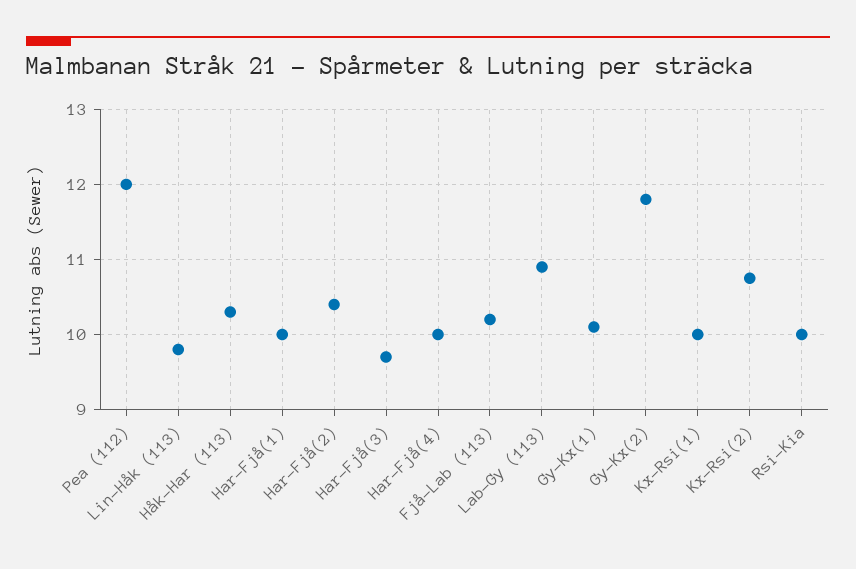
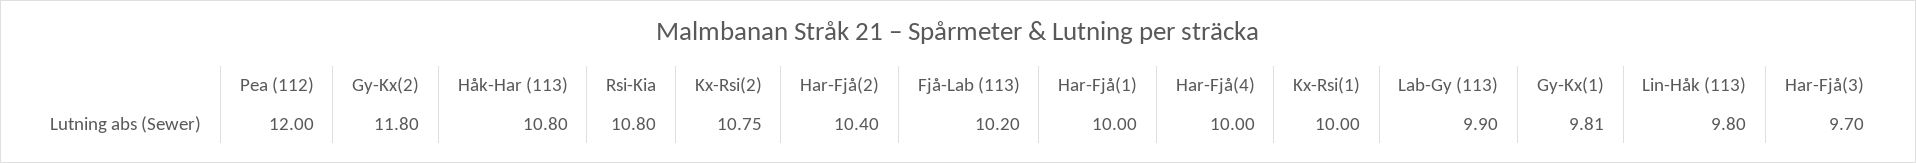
  {
    "Pea (112)": 12,
    "Lin-Håk (113)": 9.8,
-   "Håk-Har (113)": 10.3,
+   "Håk-Har (113)": 10.8,
    "Har-Fjå(1)": 10,
    "Har-Fjå(2)": 10.4,
    "Har-Fjå(3)": 9.7,
    "Har-Fjå(4)": 10,
    "Fjå-Lab (113)": 10.2,
-   "Lab-Gy (113)": 10.9,
+   "Lab-Gy (113)": 9.9,
-   "Gy-Kx(1)": 10.1,
+   "Gy-Kx(1)": 9.81,
    "Gy-Kx(2)": 11.8,
    "Kx-Rsi(1)": 10,
    "Kx-Rsi(2)": 10.75,
-   "Rsi-Kia": 10
+   "Rsi-Kia": 10.8
  }

